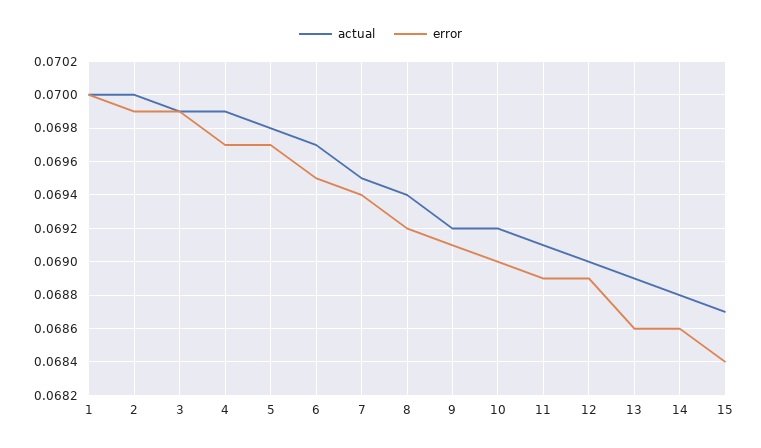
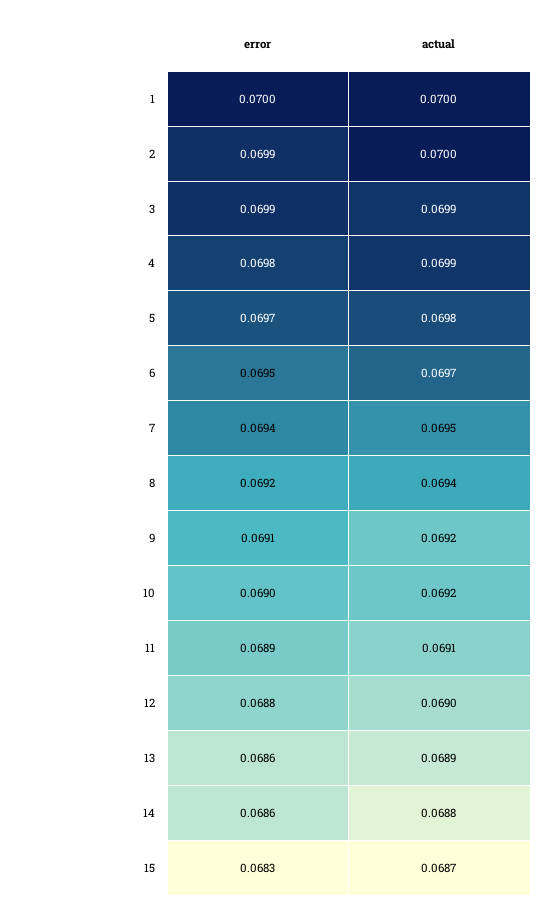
  {
    "actual": {
      "1": 0.07,
      "2": 0.07,
      "3": 0.0699,
      "4": 0.0699,
      "5": 0.0698,
      "6": 0.0697,
      "7": 0.0695,
      "8": 0.0694,
      "9": 0.0692,
      "10": 0.0692,
      "11": 0.0691,
      "12": 0.069,
      "13": 0.0689,
      "14": 0.0688,
      "15": 0.0687
    },
    "error": {
      "1": 0.07,
      "2": 0.0699,
      "3": 0.0699,
-     "4": 0.0697,
+     "4": 0.0698,
      "5": 0.0697,
      "6": 0.0695,
      "7": 0.0694,
      "8": 0.0692,
      "9": 0.0691,
      "10": 0.069,
      "11": 0.0689,
-     "12": 0.0689,
+     "12": 0.0688,
      "13": 0.0686,
      "14": 0.0686,
-     "15": 0.0684
+     "15": 0.0683
    }
  }

